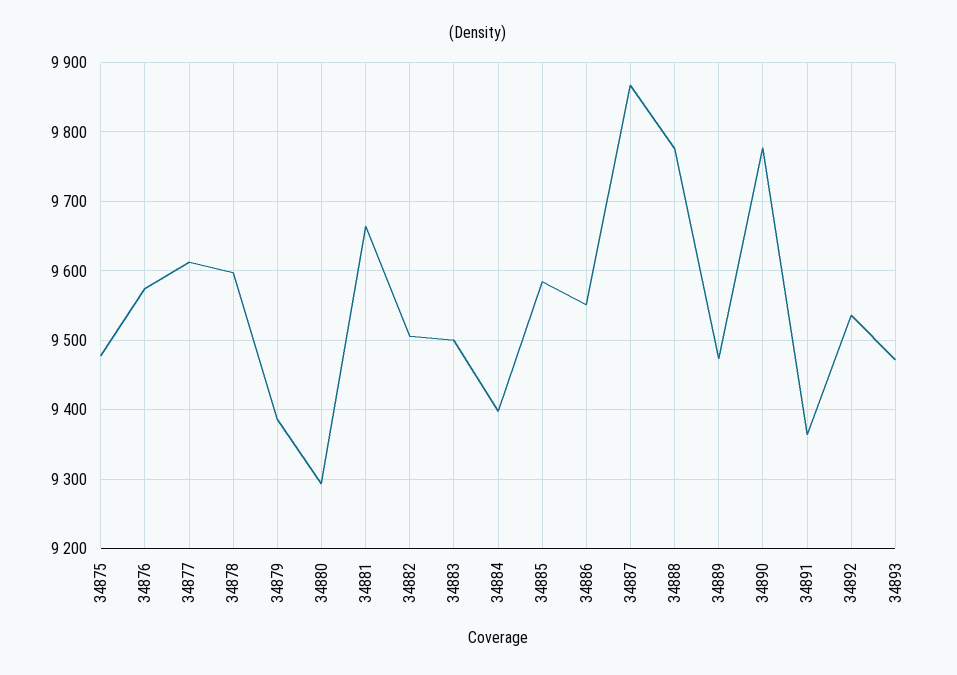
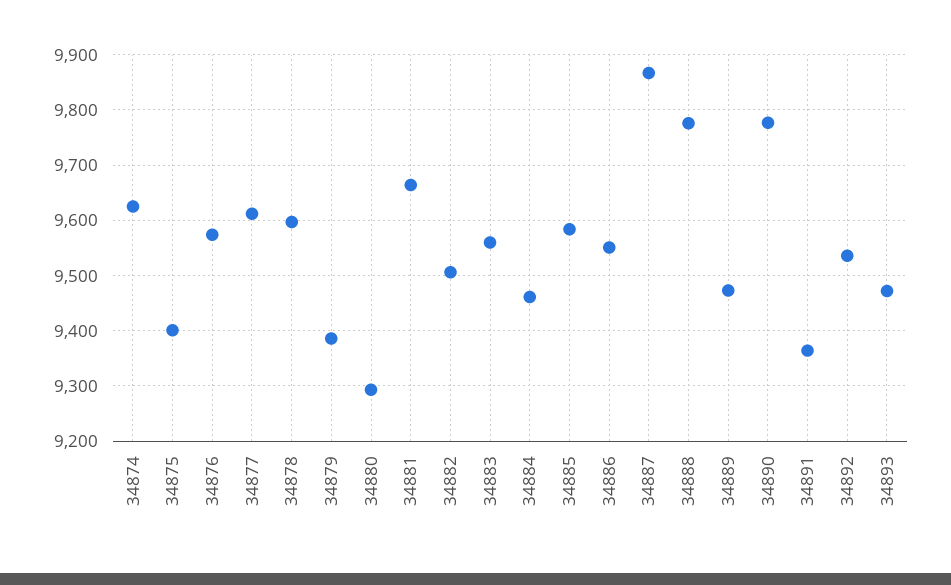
  {
-   "34875": 9480,
+   "34875": 9400,
    "34876": 9570,
    "34877": 9610,
    "34878": 9600,
    "34879": 9390,
    "34880": 9290,
    "34881": 9660,
    "34882": 9510,
-   "34883": 9500,
+   "34883": 9560,
-   "34884": 9400,
+   "34884": 9460,
    "34885": 9580,
    "34886": 9550,
    "34887": 9870,
    "34888": 9780,
    "34889": 9470,
    "34890": 9780,
    "34891": 9360,
    "34892": 9540,
-   "34893": 9470
+   "34893": 9470,
+   "34874": 9620
  }

